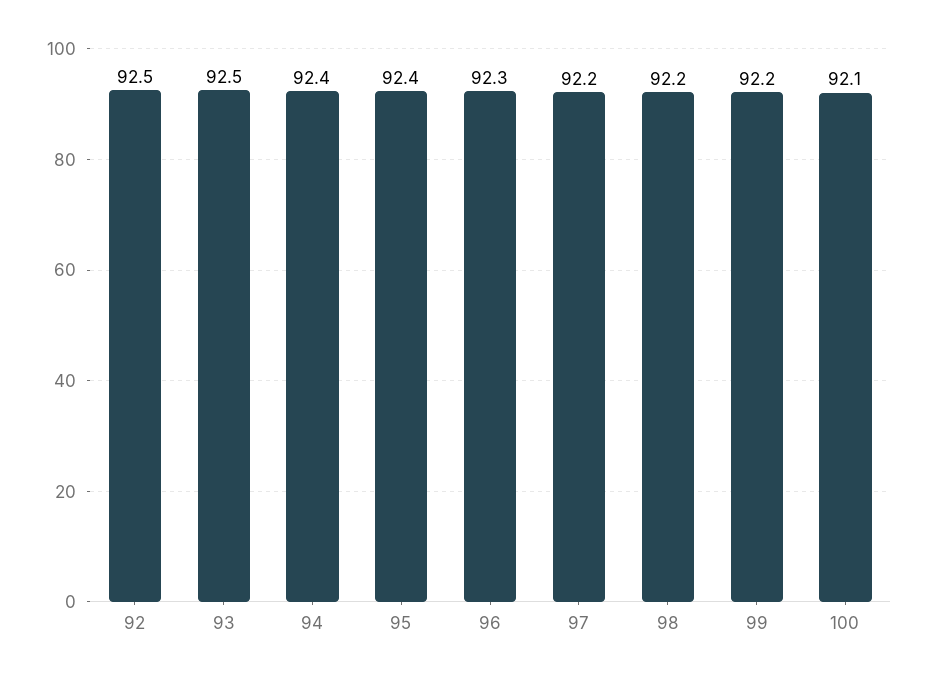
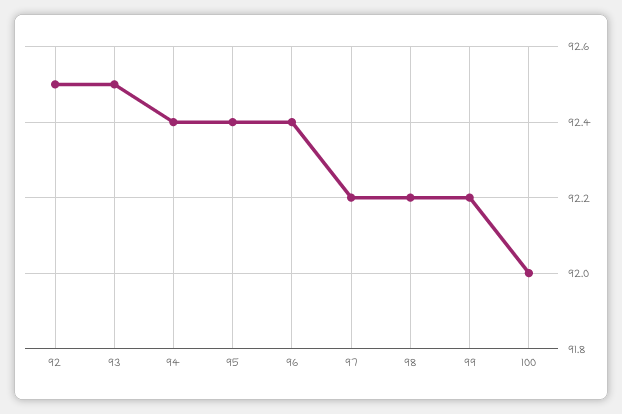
  {
    "92": 92.5,
    "93": 92.5,
    "94": 92.4,
    "95": 92.4,
-   "96": 92.3,
+   "96": 92.4,
    "97": 92.2,
    "98": 92.2,
    "99": 92.2,
-   "100": 92.1
+   "100": 92
  }

